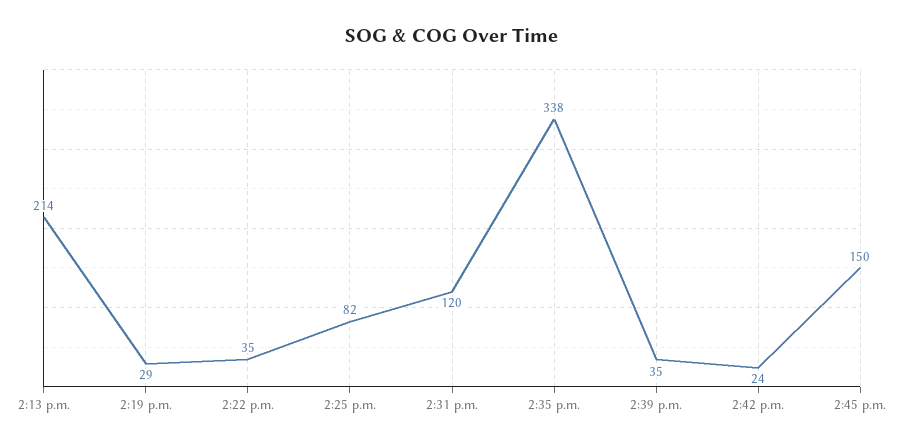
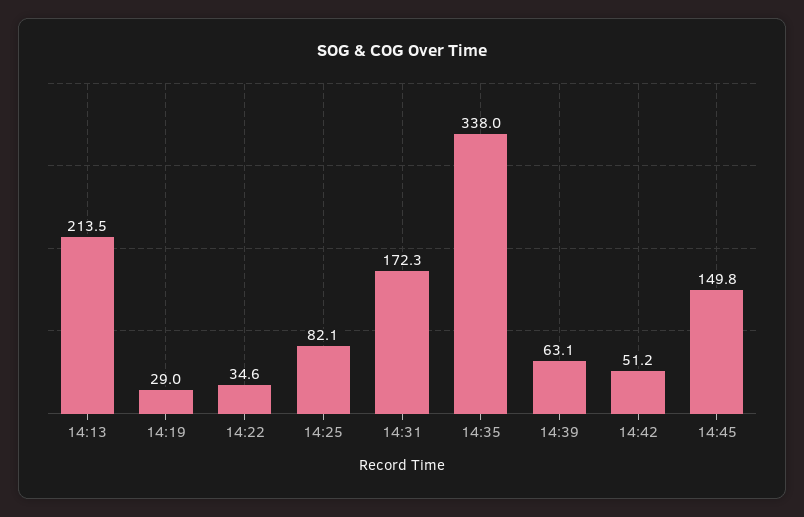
  {
    "2:13 p.m.": 213.5,
    "2:19 p.m.": 29,
    "2:22 p.m.": 34.6,
    "2:25 p.m.": 82.1,
-   "2:31 p.m.": 120,
+   "2:31 p.m.": 172.3,
    "2:35 p.m.": 338,
-   "2:39 p.m.": 35,
+   "2:39 p.m.": 63.1,
-   "2:42 p.m.": 24,
+   "2:42 p.m.": 51.2,
    "2:45 p.m.": 149.8
  }

